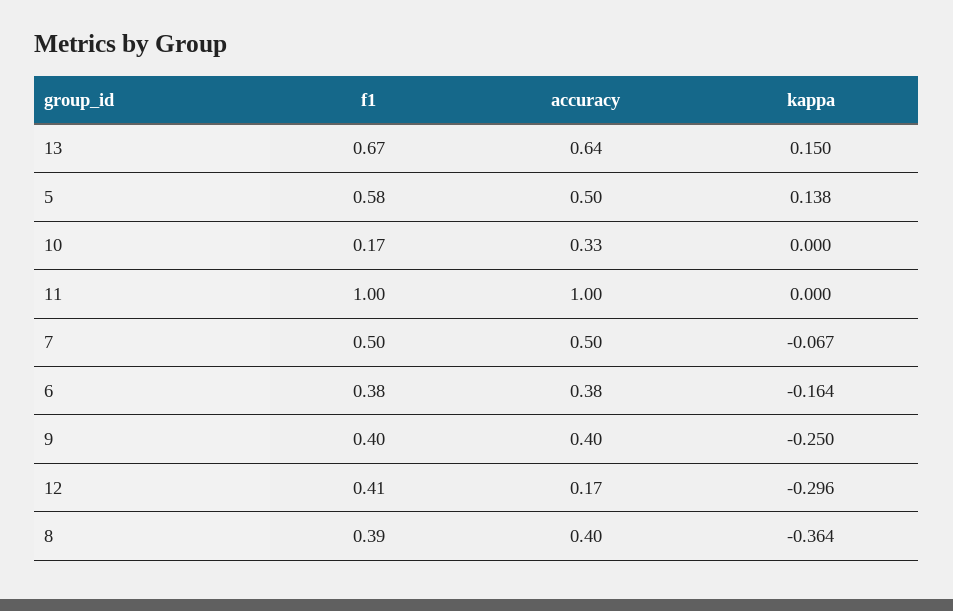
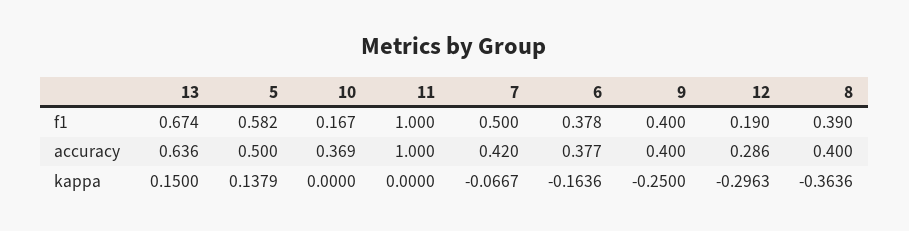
  {
    "f1": {
      "13": 0.674,
      "5": 0.582,
      "10": 0.167,
      "11": 1,
      "7": 0.5,
      "6": 0.378,
      "9": 0.4,
-     "12": 0.41,
+     "12": 0.19,
      "8": 0.39
    },
    "accuracy": {
      "13": 0.636,
      "5": 0.5,
-     "10": 0.33,
+     "10": 0.369,
      "11": 1,
-     "7": 0.5,
+     "7": 0.42,
      "6": 0.377,
      "9": 0.4,
-     "12": 0.17,
+     "12": 0.286,
      "8": 0.4
    },
    "kappa": {
      "13": 0.15,
      "5": 0.1379,
      "10": 0,
      "11": 0,
      "7": -0.0667,
      "6": -0.1636,
      "9": -0.25,
      "12": -0.2963,
      "8": -0.3636
    }
  }

